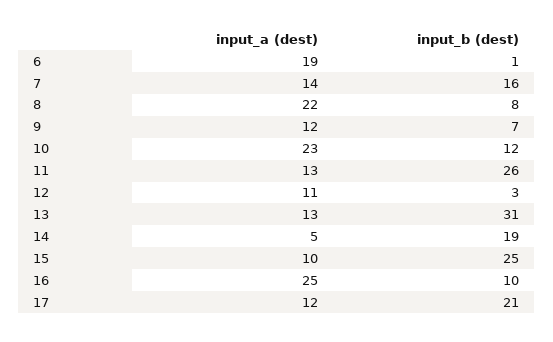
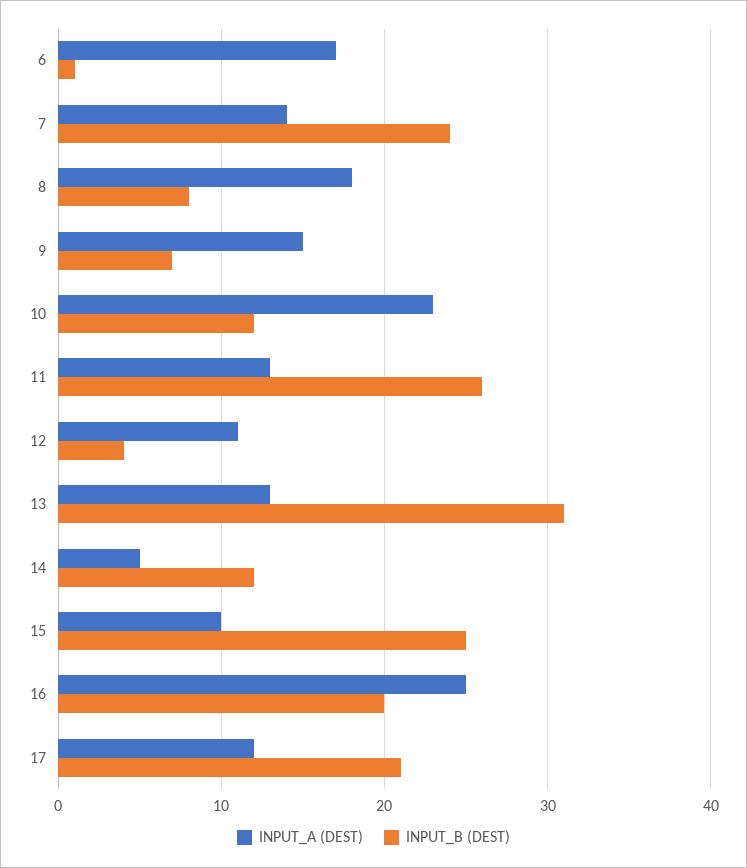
  {
    "input_a (dest)": {
-     "6": 19,
+     "6": 17,
      "7": 14,
-     "8": 22,
+     "8": 18,
-     "9": 12,
+     "9": 15,
      "10": 23,
      "11": 13,
      "12": 11,
      "13": 13,
      "14": 5,
      "15": 10,
      "16": 25,
      "17": 12
    },
    "input_b (dest)": {
      "6": 1,
-     "7": 16,
+     "7": 24,
      "8": 8,
      "9": 7,
      "10": 12,
      "11": 26,
-     "12": 3,
+     "12": 4,
      "13": 31,
-     "14": 19,
+     "14": 12,
      "15": 25,
-     "16": 10,
+     "16": 20,
      "17": 21
    }
  }

